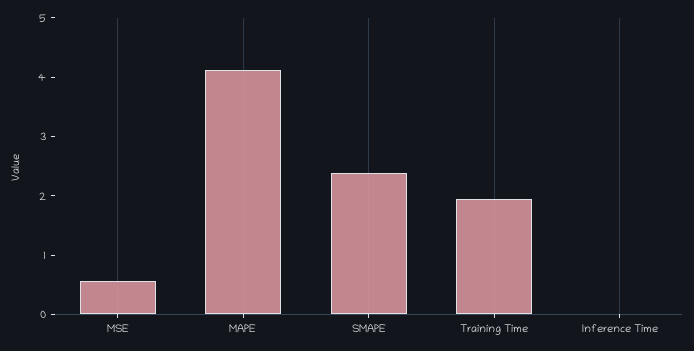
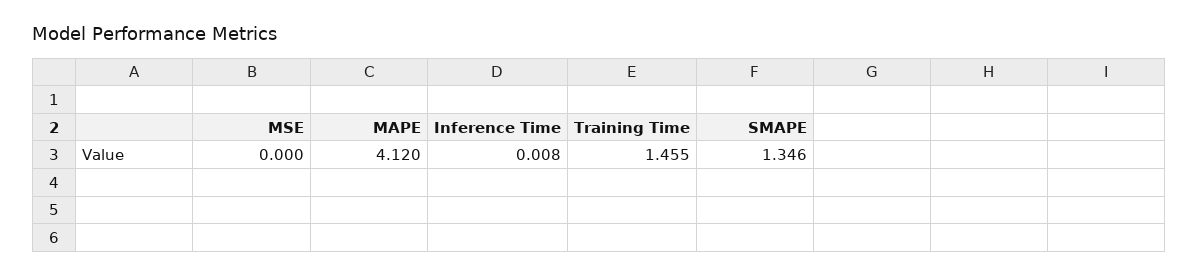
  {
-   "MSE": 0.6,
+   "MSE": 0,
    "MAPE": 4.12,
-   "SMAPE": 2.4,
+   "SMAPE": 1.346,
-   "Training Time": 2,
+   "Training Time": 1.455,
    "Inference Time": 0.008
  }

